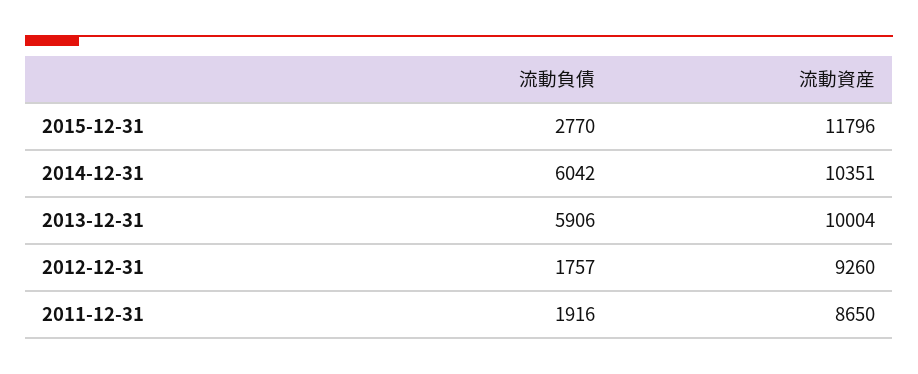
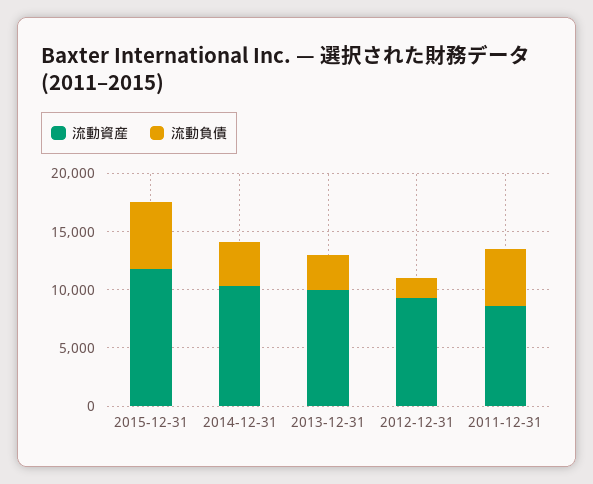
  {
    "流動負債": {
-     "2015-12-31": 2770,
+     "2015-12-31": 6000,
-     "2014-12-31": 6042,
+     "2014-12-31": 4000,
-     "2013-12-31": 5906,
+     "2013-12-31": 3000,
      "2012-12-31": 1757,
-     "2011-12-31": 1916
+     "2011-12-31": 5000
    },
    "流動資産": {
      "2015-12-31": 11796,
      "2014-12-31": 10351,
      "2013-12-31": 10004,
      "2012-12-31": 9260,
      "2011-12-31": 8650
    }
  }

